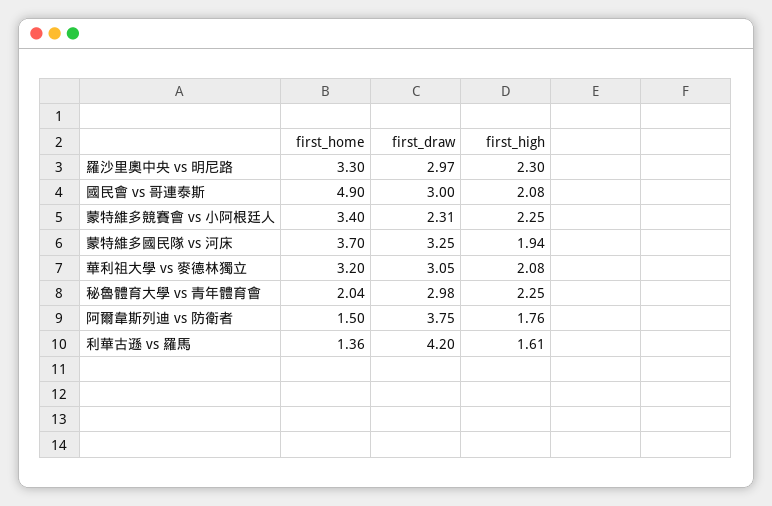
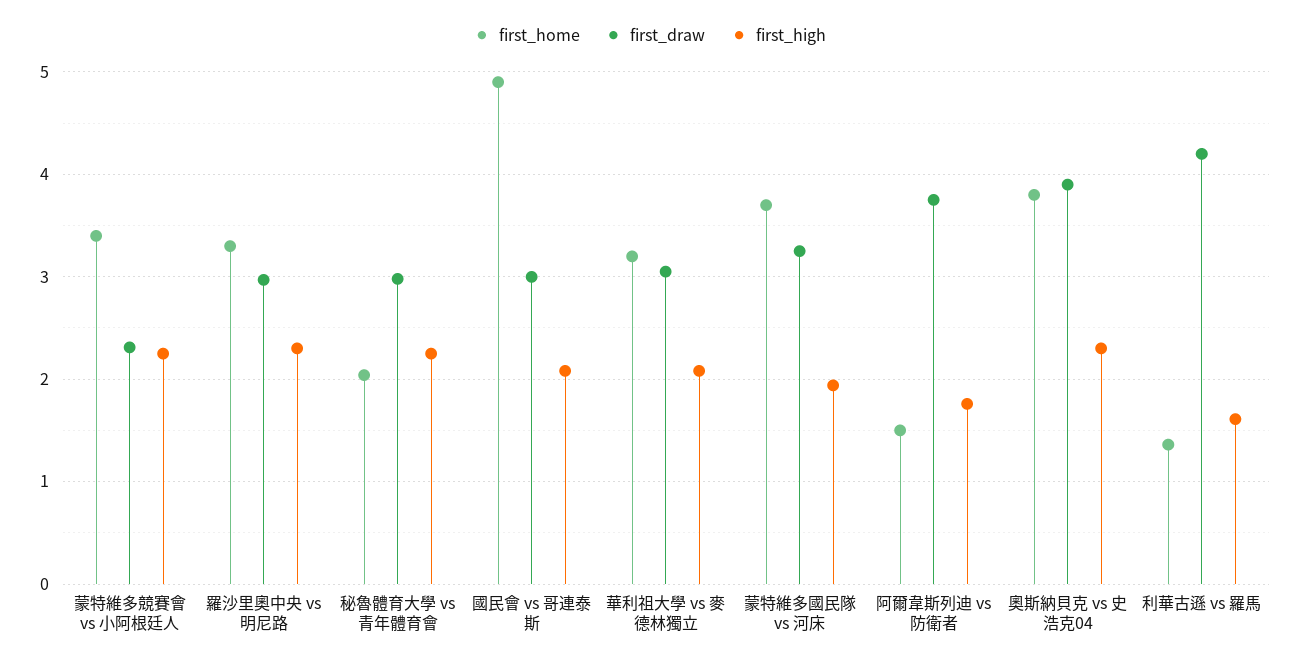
  {
    "first_home": {
      "羅沙里奧中央 vs 明尼路": 3.3,
      "國民會 vs 哥連泰斯": 4.9,
      "蒙特維多競賽會 vs 小阿根廷人": 3.4,
      "蒙特維多國民隊 vs 河床": 3.7,
      "華利祖大學 vs 麥德林獨立": 3.2,
      "秘魯體育大學 vs 青年體育會": 2.04,
      "阿爾韋斯列迪 vs 防衛者": 1.5,
-     "利華古遜 vs 羅馬": 1.36
+     "利華古遜 vs 羅馬": 1.36,
+     "奧斯納貝克 vs 史浩克04": 3.8
    },
    "first_draw": {
      "羅沙里奧中央 vs 明尼路": 2.97,
      "國民會 vs 哥連泰斯": 3,
      "蒙特維多競賽會 vs 小阿根廷人": 2.31,
      "蒙特維多國民隊 vs 河床": 3.25,
      "華利祖大學 vs 麥德林獨立": 3.05,
      "秘魯體育大學 vs 青年體育會": 2.98,
      "阿爾韋斯列迪 vs 防衛者": 3.75,
-     "利華古遜 vs 羅馬": 4.2
+     "利華古遜 vs 羅馬": 4.2,
+     "奧斯納貝克 vs 史浩克04": 3.9
    },
    "first_high": {
      "羅沙里奧中央 vs 明尼路": 2.3,
      "國民會 vs 哥連泰斯": 2.08,
      "蒙特維多競賽會 vs 小阿根廷人": 2.25,
      "蒙特維多國民隊 vs 河床": 1.94,
      "華利祖大學 vs 麥德林獨立": 2.08,
      "秘魯體育大學 vs 青年體育會": 2.25,
      "阿爾韋斯列迪 vs 防衛者": 1.76,
-     "利華古遜 vs 羅馬": 1.61
+     "利華古遜 vs 羅馬": 1.61,
+     "奧斯納貝克 vs 史浩克04": 2.3
    }
  }

